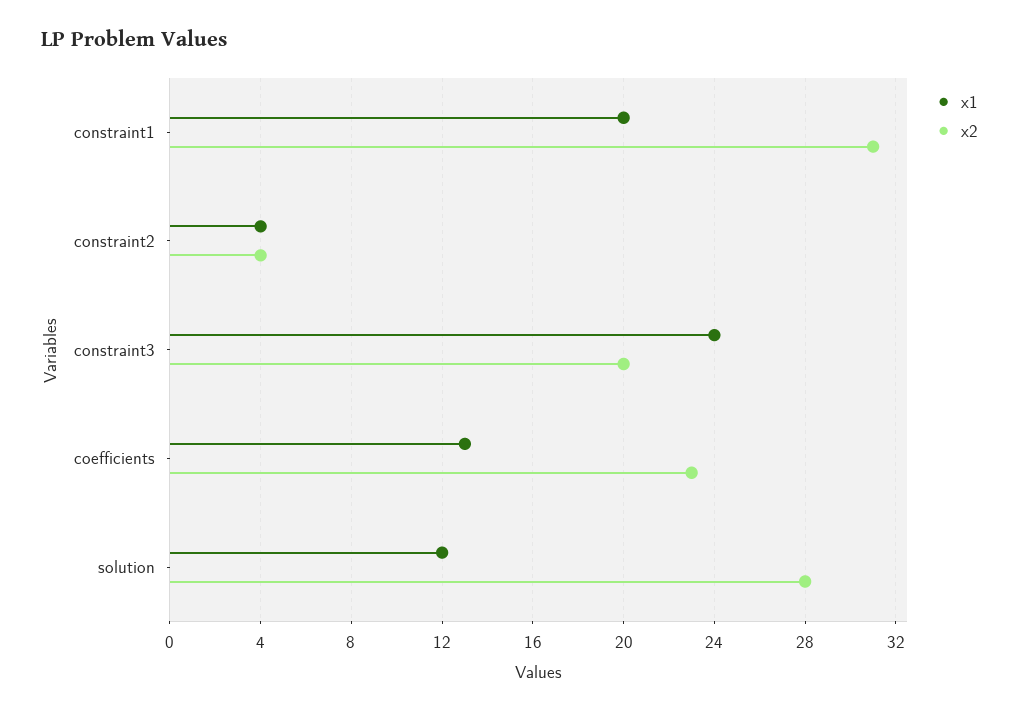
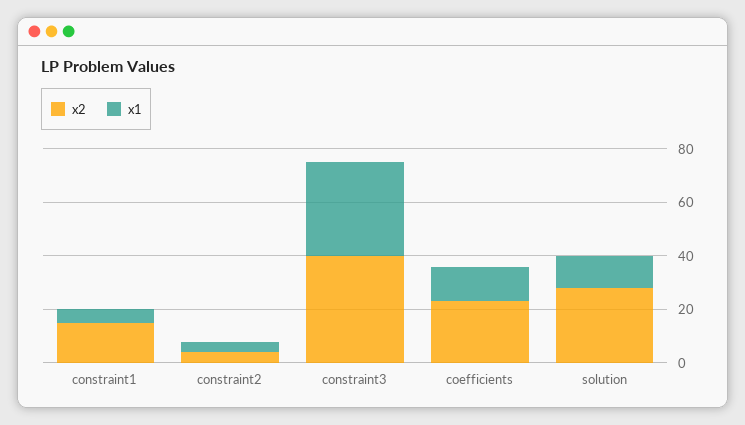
  {
    "x1": {
-     "constraint1": 20,
+     "constraint1": 5,
      "constraint2": 4,
-     "constraint3": 24,
+     "constraint3": 35,
      "coefficients": 13,
      "solution": 12
    },
    "x2": {
-     "constraint1": 31,
+     "constraint1": 15,
      "constraint2": 4,
-     "constraint3": 20,
+     "constraint3": 40,
      "coefficients": 23,
      "solution": 28
    }
  }

